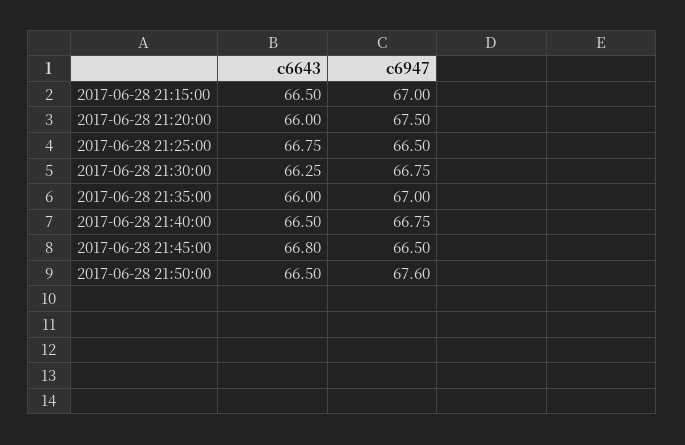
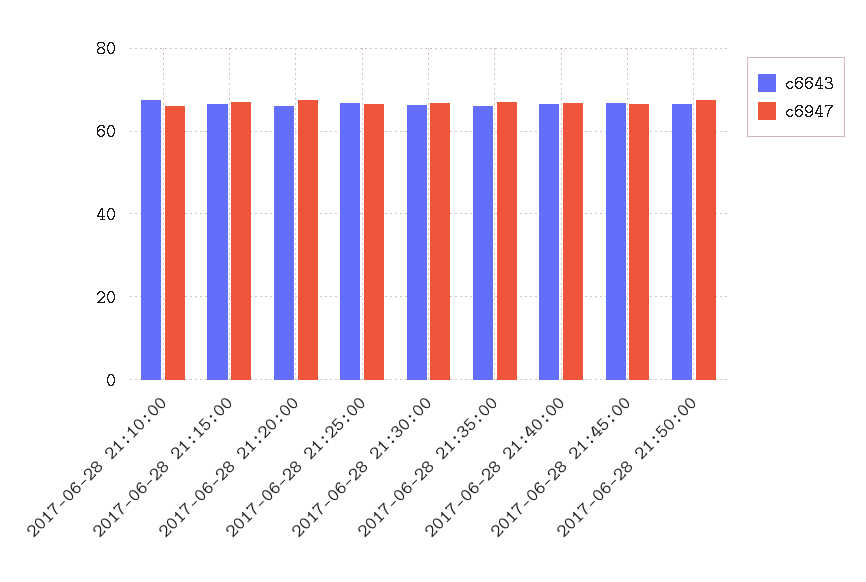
  {
    "c6643": {
      "2017-06-28 21:15:00": 66.5,
      "2017-06-28 21:20:00": 66,
      "2017-06-28 21:25:00": 66.75,
      "2017-06-28 21:30:00": 66.25,
      "2017-06-28 21:35:00": 66,
      "2017-06-28 21:40:00": 66.5,
      "2017-06-28 21:45:00": 66.8,
-     "2017-06-28 21:50:00": 66.5
+     "2017-06-28 21:50:00": 66.5,
+     "2017-06-28 21:10:00": 68
    },
    "c6947": {
      "2017-06-28 21:15:00": 67,
      "2017-06-28 21:20:00": 67.5,
      "2017-06-28 21:25:00": 66.5,
      "2017-06-28 21:30:00": 66.75,
      "2017-06-28 21:35:00": 67,
      "2017-06-28 21:40:00": 66.75,
      "2017-06-28 21:45:00": 66.5,
-     "2017-06-28 21:50:00": 67.6
+     "2017-06-28 21:50:00": 67.6,
+     "2017-06-28 21:10:00": 66
    }
  }

